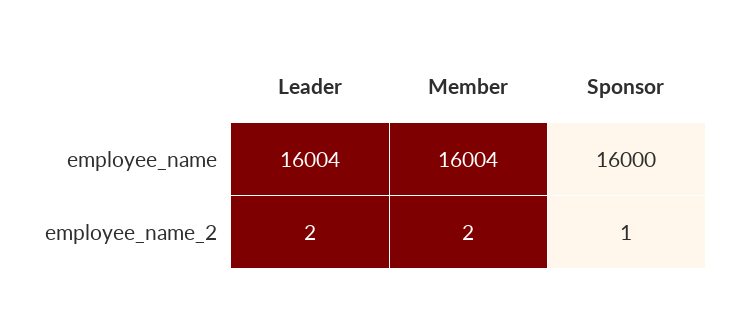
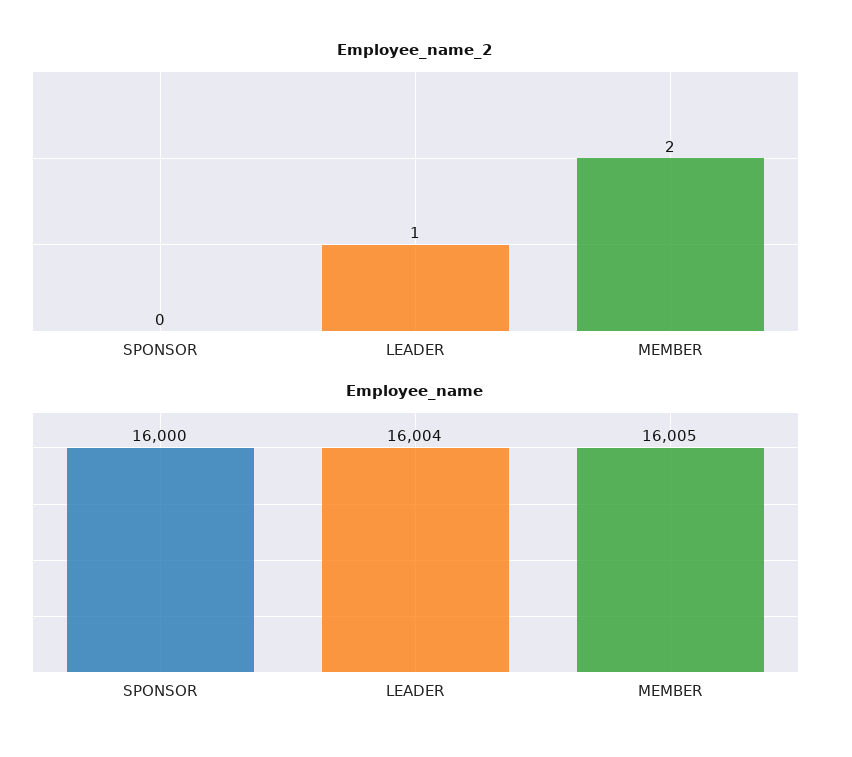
  {
    "employee_name": {
      "Leader": 16004,
-     "Member": 16004,
+     "Member": 16005,
      "Sponsor": 16000
    },
    "employee_name_2": {
-     "Leader": 2,
+     "Leader": 1,
      "Member": 2,
-     "Sponsor": 1
+     "Sponsor": 0
    }
  }

